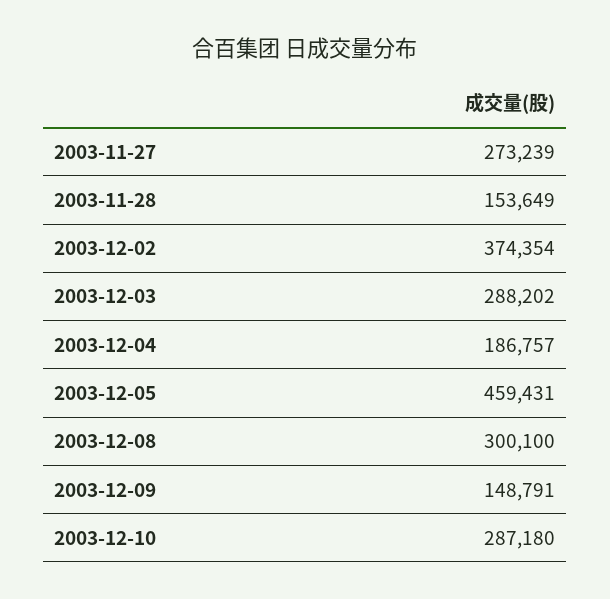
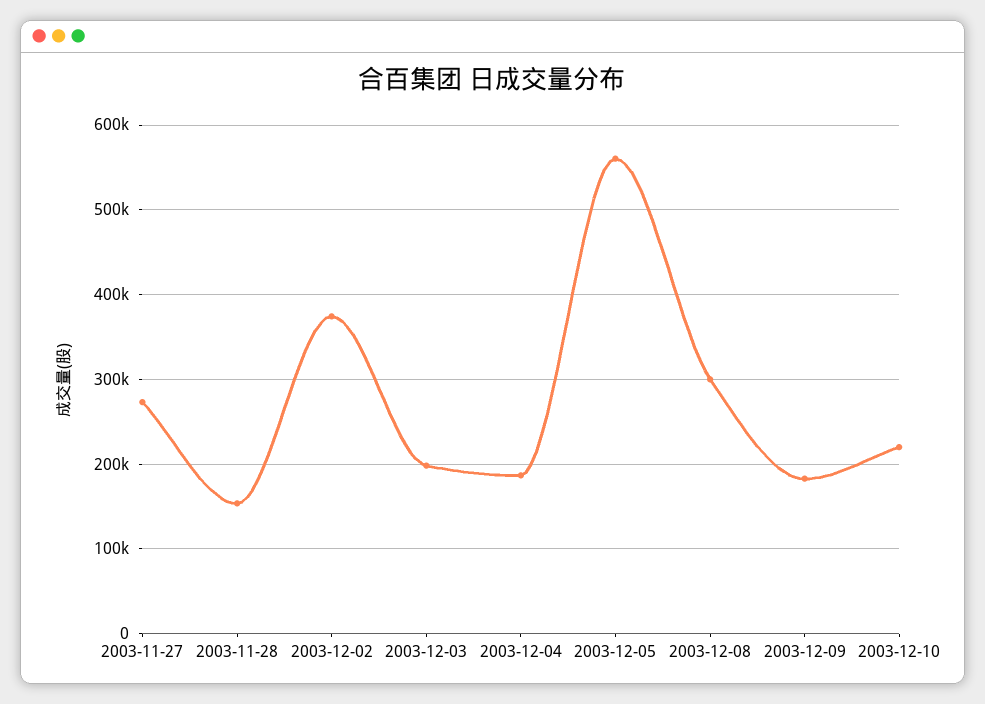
  {
    "2003-11-27": 273239,
    "2003-11-28": 153649,
    "2003-12-02": 374354,
-   "2003-12-03": 288202,
+   "2003-12-03": 200000,
    "2003-12-04": 186757,
-   "2003-12-05": 459431,
+   "2003-12-05": 560000,
    "2003-12-08": 300100,
-   "2003-12-09": 148791,
+   "2003-12-09": 180000,
-   "2003-12-10": 287180
+   "2003-12-10": 220000
  }

